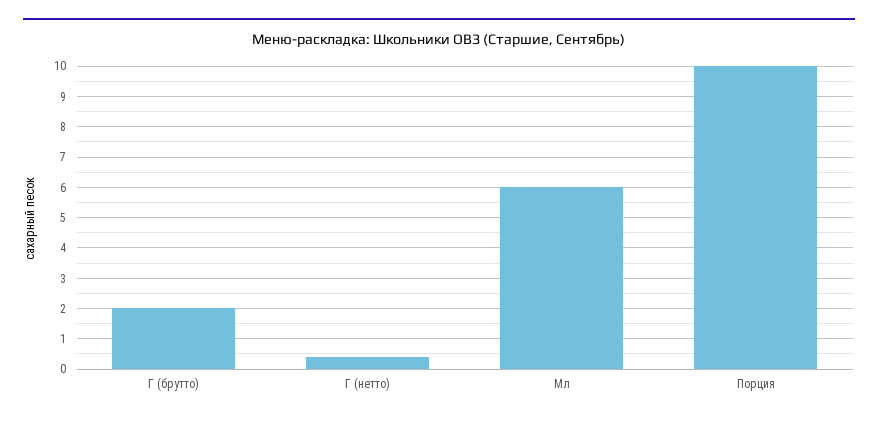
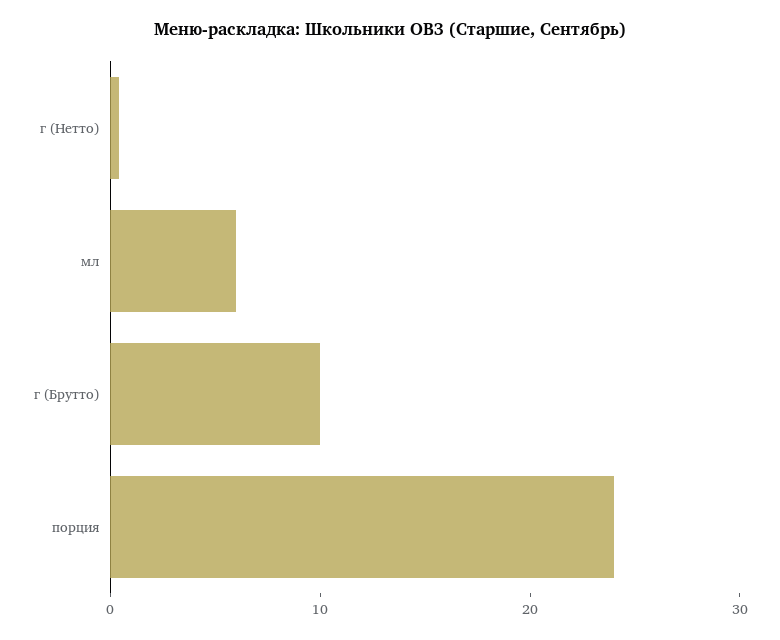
  {
-   "Г (брутто)": 2,
+   "Г (брутто)": 10,
    "Г (нетто)": 0.5,
    "Мл": 6,
-   "Порция": 10
+   "Порция": 24
  }

